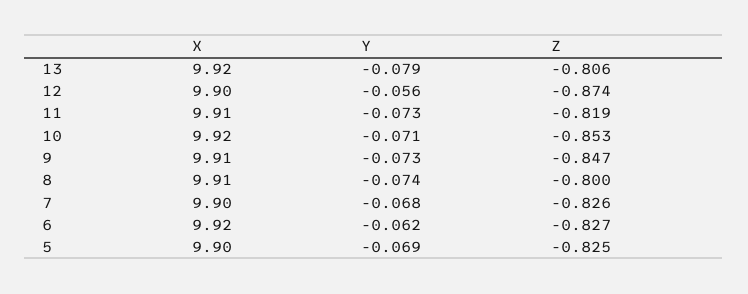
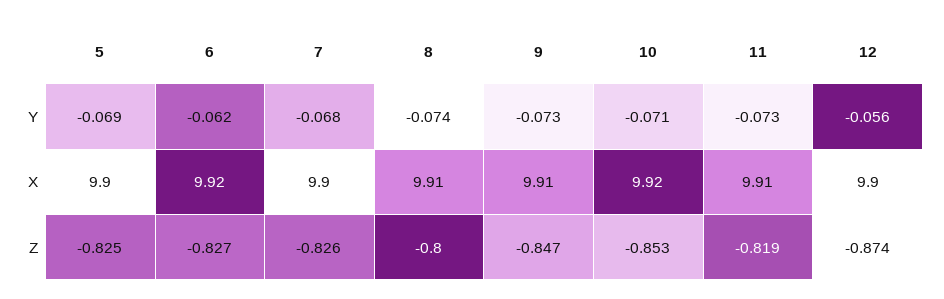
  {
    "X": {
-     "13": 9.92,
      "12": 9.9,
      "11": 9.91,
      "10": 9.92,
      "9": 9.91,
      "8": 9.91,
      "7": 9.9,
      "6": 9.92,
      "5": 9.9
    },
    "Y": {
-     "13": -0.079,
      "12": -0.056,
      "11": -0.073,
      "10": -0.071,
      "9": -0.073,
      "8": -0.074,
      "7": -0.068,
      "6": -0.062,
      "5": -0.069
    },
    "Z": {
-     "13": -0.806,
      "12": -0.874,
      "11": -0.819,
      "10": -0.853,
      "9": -0.847,
      "8": -0.8,
      "7": -0.826,
      "6": -0.827,
      "5": -0.825
    }
  }

